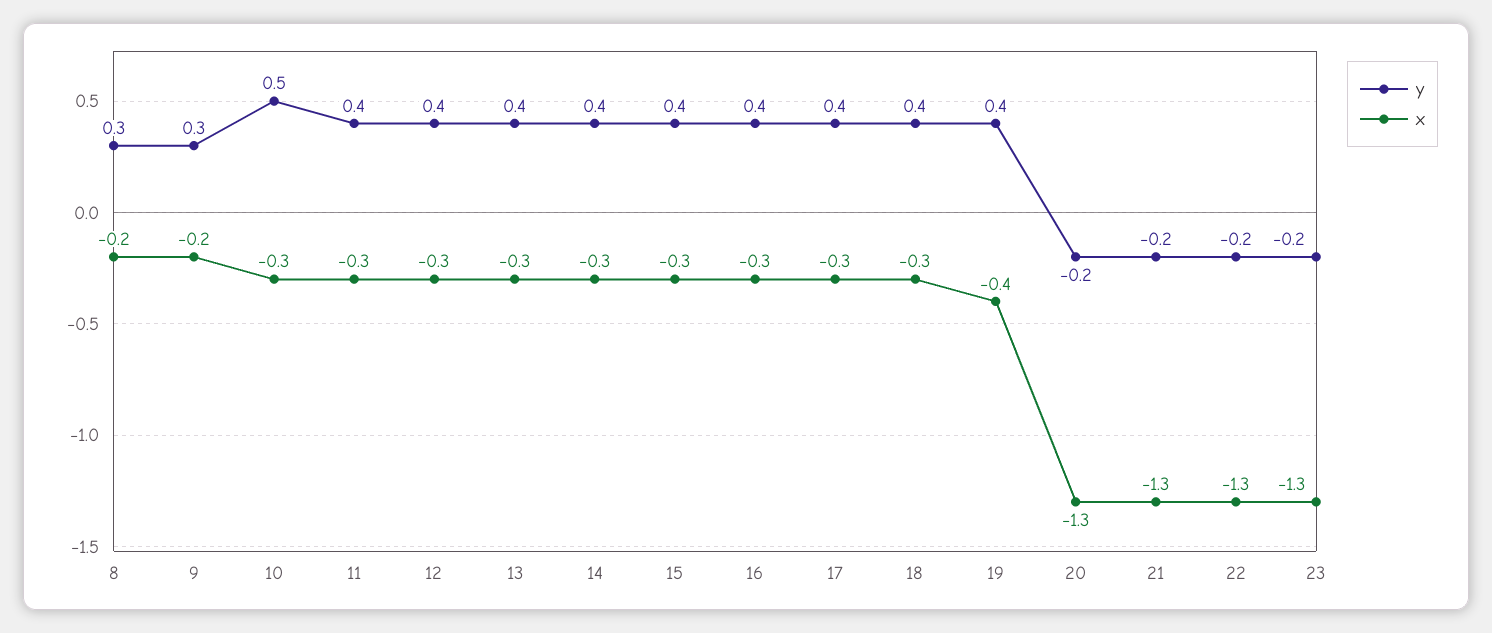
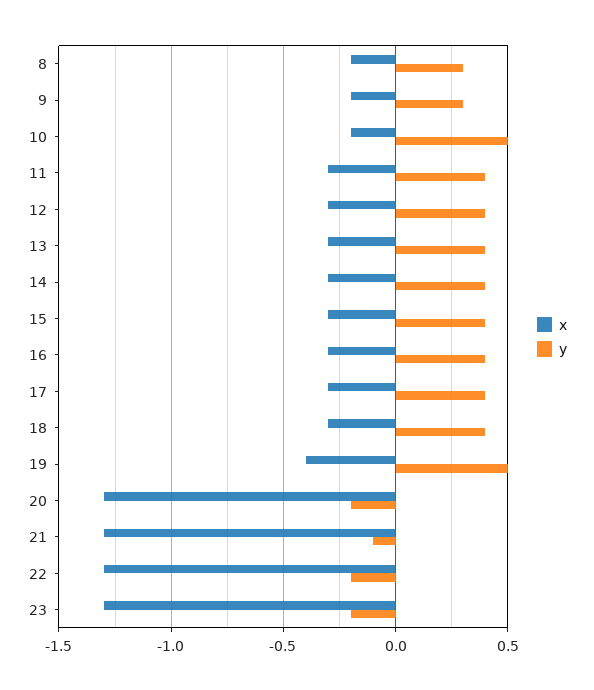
  {
    "y": {
      "8": 0.3,
      "9": 0.3,
      "10": 0.5,
      "11": 0.4,
      "12": 0.4,
      "13": 0.4,
      "14": 0.4,
      "15": 0.4,
      "16": 0.4,
      "17": 0.4,
      "18": 0.4,
-     "19": 0.4,
+     "19": 0.5,
      "20": -0.2,
-     "21": -0.2,
+     "21": -0.1,
      "22": -0.2,
      "23": -0.2
    },
    "x": {
      "8": -0.2,
      "9": -0.2,
-     "10": -0.3,
+     "10": -0.2,
      "11": -0.3,
      "12": -0.3,
      "13": -0.3,
      "14": -0.3,
      "15": -0.3,
      "16": -0.3,
      "17": -0.3,
      "18": -0.3,
      "19": -0.4,
      "20": -1.3,
      "21": -1.3,
      "22": -1.3,
      "23": -1.3
    }
  }

